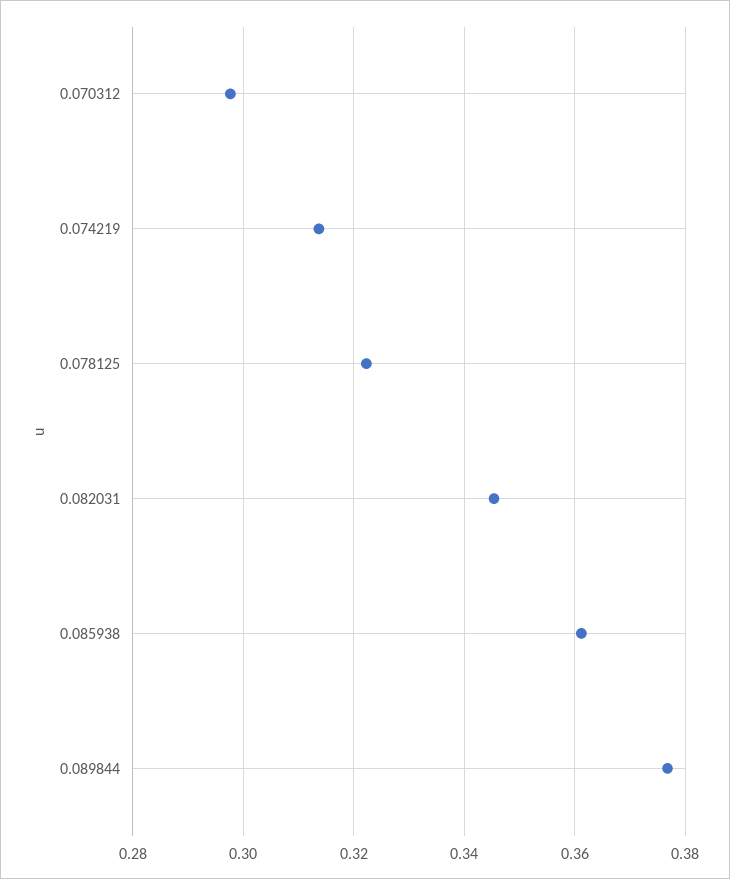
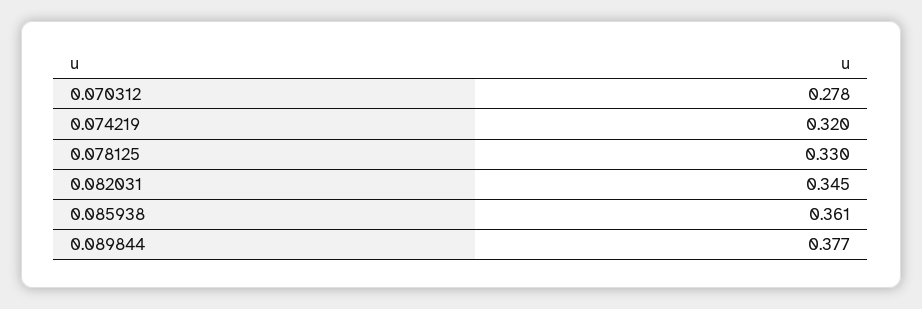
  {
-   "0.070312": 0.298,
+   "0.070312": 0.278,
-   "0.074219": 0.314,
+   "0.074219": 0.32,
-   "0.078125": 0.322,
+   "0.078125": 0.33,
    "0.082031": 0.345,
    "0.085938": 0.361,
    "0.089844": 0.377
  }

